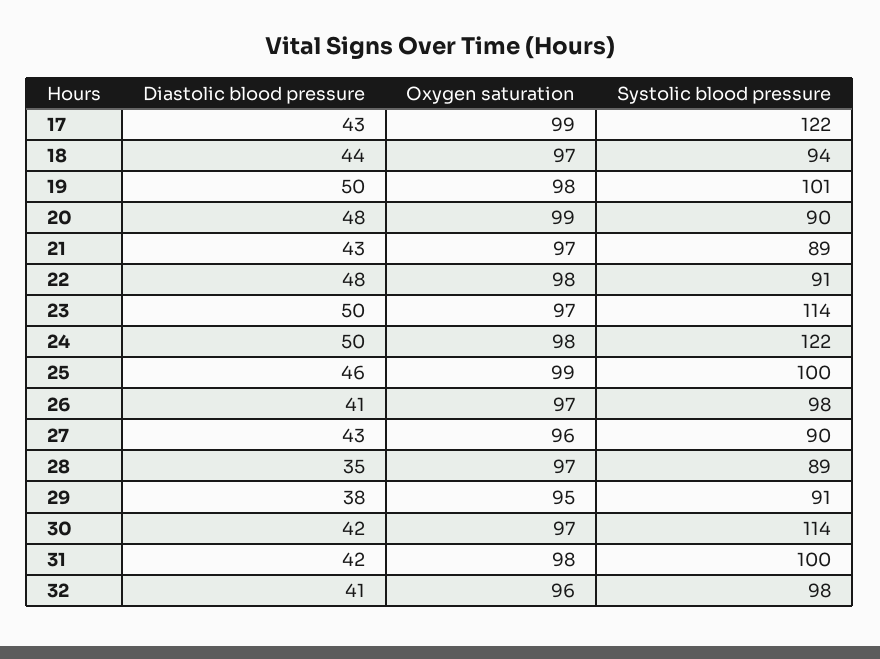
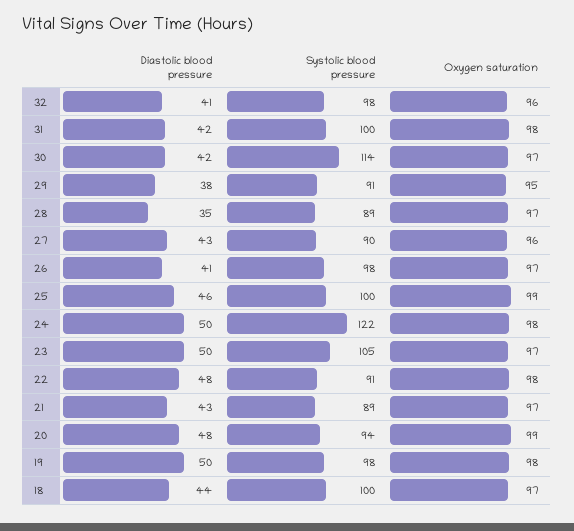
  {
    "Diastolic blood pressure": {
-     "17": 43,
      "18": 44,
      "19": 50,
      "20": 48,
      "21": 43,
      "22": 48,
      "23": 50,
      "24": 50,
      "25": 46,
      "26": 41,
      "27": 43,
      "28": 35,
      "29": 38,
      "30": 42,
      "31": 42,
      "32": 41
    },
    "Oxygen saturation": {
-     "17": 99,
      "18": 97,
      "19": 98,
      "20": 99,
      "21": 97,
      "22": 98,
      "23": 97,
      "24": 98,
      "25": 99,
      "26": 97,
      "27": 96,
      "28": 97,
      "29": 95,
      "30": 97,
      "31": 98,
      "32": 96
    },
    "Systolic blood pressure": {
-     "17": 122,
-     "18": 94,
+     "18": 100,
-     "19": 101,
+     "19": 98,
-     "20": 90,
+     "20": 94,
      "21": 89,
      "22": 91,
-     "23": 114,
+     "23": 105,
      "24": 122,
      "25": 100,
      "26": 98,
      "27": 90,
      "28": 89,
      "29": 91,
      "30": 114,
      "31": 100,
      "32": 98
    }
  }

